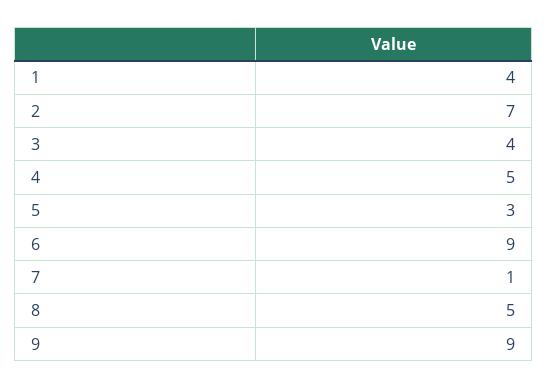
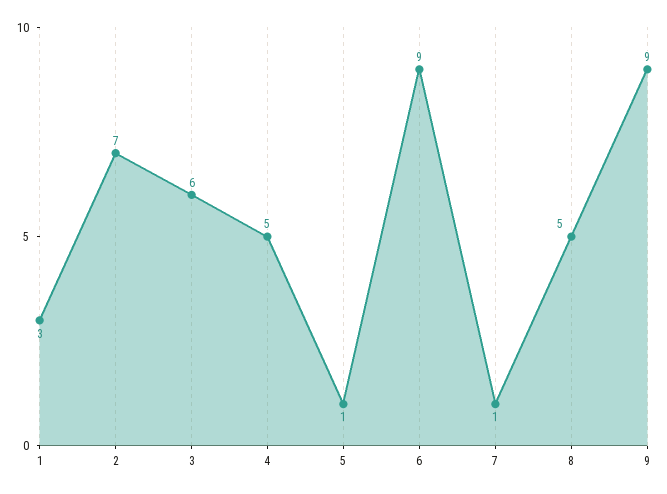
  {
-   "1": 4,
+   "1": 3,
    "2": 7,
-   "3": 4,
+   "3": 6,
    "4": 5,
-   "5": 3,
+   "5": 1,
    "6": 9,
    "7": 1,
    "8": 5,
    "9": 9
  }

